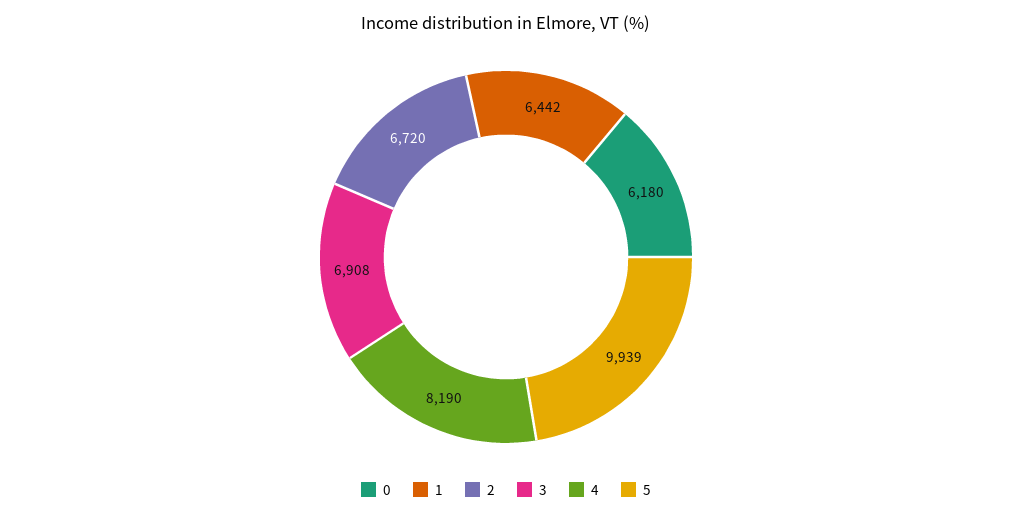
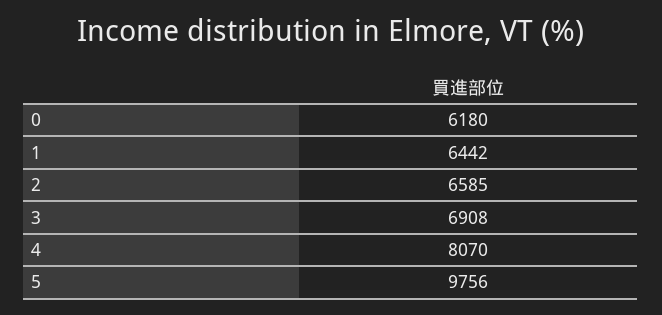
  {
    "0": 6180,
    "1": 6442,
-   "2": 6720,
+   "2": 6585,
    "3": 6908,
-   "4": 8190,
+   "4": 8070,
-   "5": 9939
+   "5": 9756
  }

